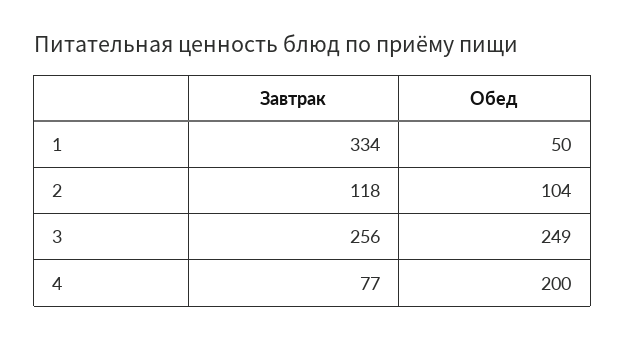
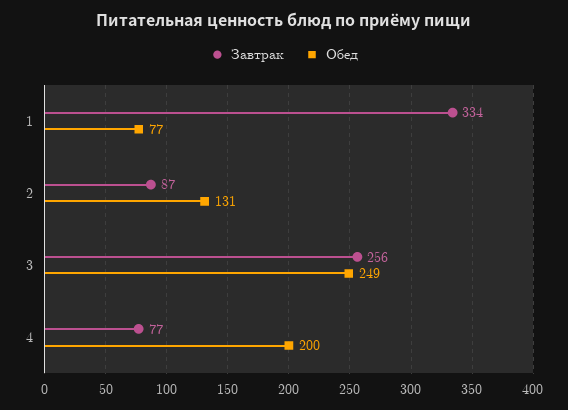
  {
    "Завтрак": {
      "1": 334,
-     "2": 118,
+     "2": 87,
      "3": 256,
      "4": 77
    },
    "Обед": {
-     "1": 50,
+     "1": 77,
-     "2": 104,
+     "2": 131,
      "3": 249,
      "4": 200
    }
  }

